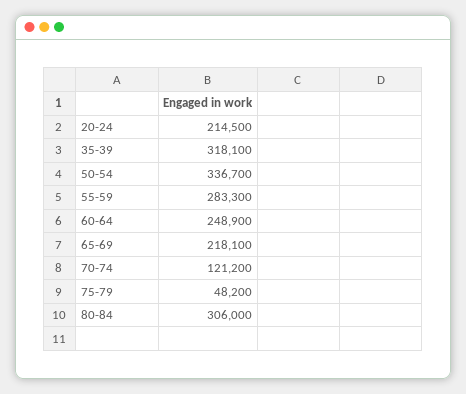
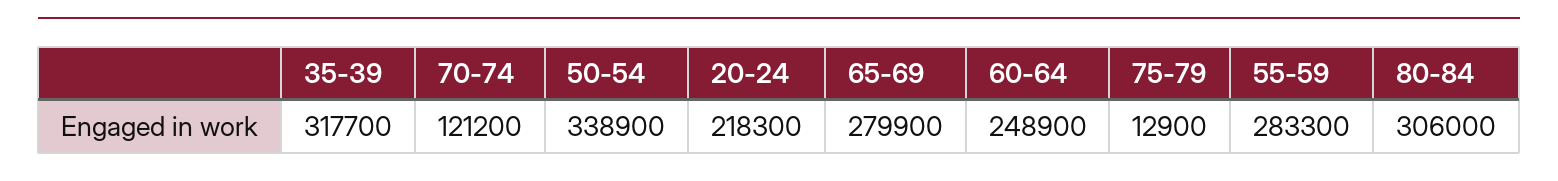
  {
-   "20-24": 214500,
+   "20-24": 218300,
-   "35-39": 318100,
+   "35-39": 317700,
-   "50-54": 336700,
+   "50-54": 338900,
    "55-59": 283300,
    "60-64": 248900,
-   "65-69": 218100,
+   "65-69": 279900,
    "70-74": 121200,
-   "75-79": 48200,
+   "75-79": 12900,
    "80-84": 306000
  }

